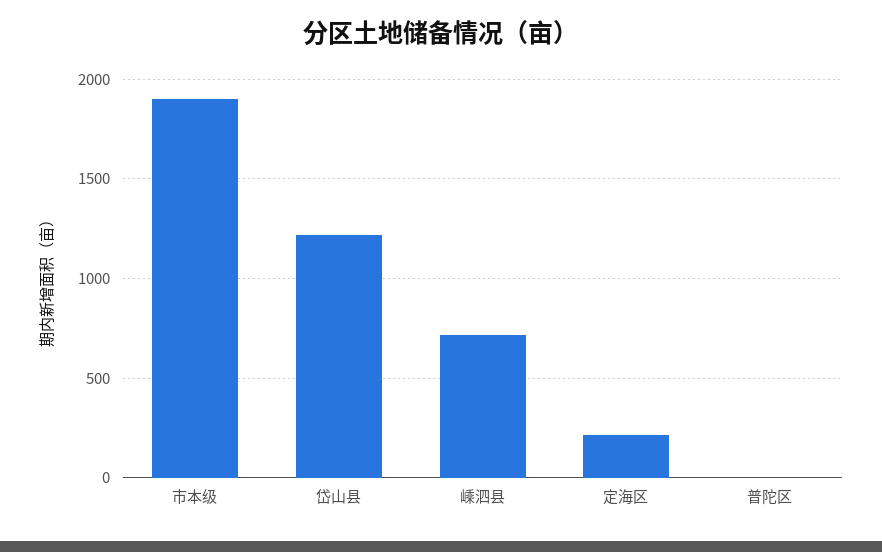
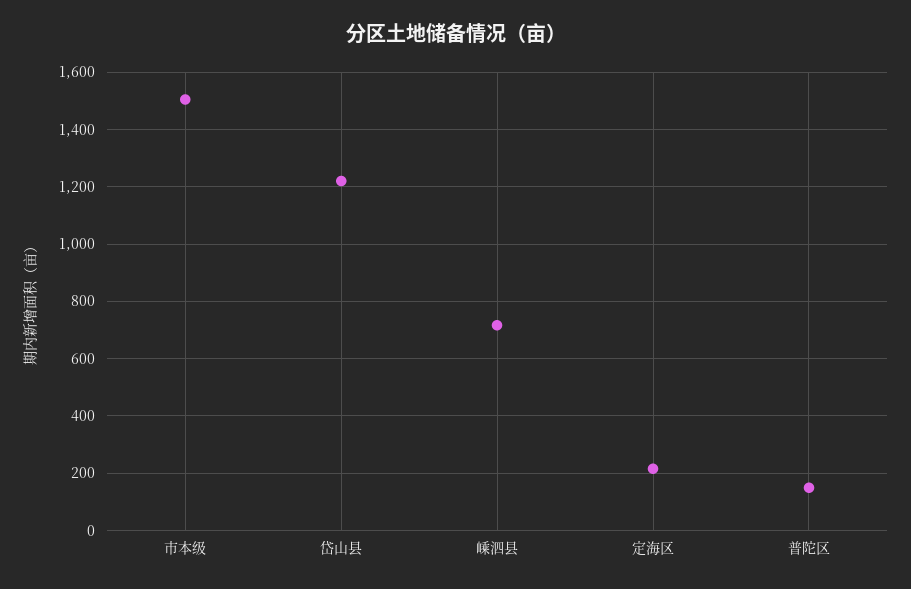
  {
-   "市本级": 1900,
+   "市本级": 1500,
    "岱山县": 1225,
    "嵊泗县": 725,
    "定海区": 225,
-   "普陀区": 0
+   "普陀区": 150
  }

